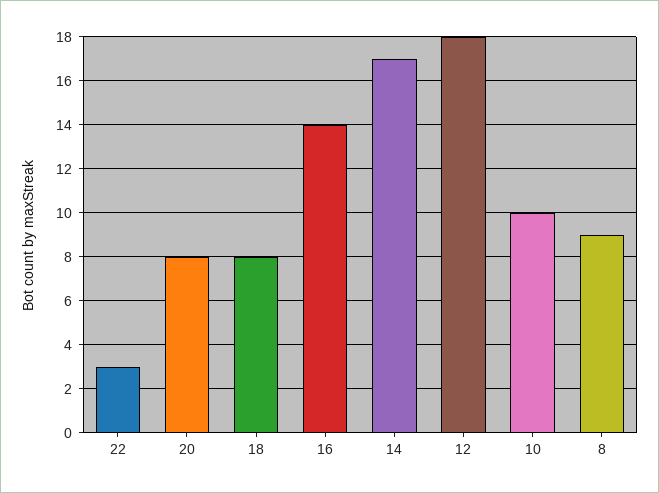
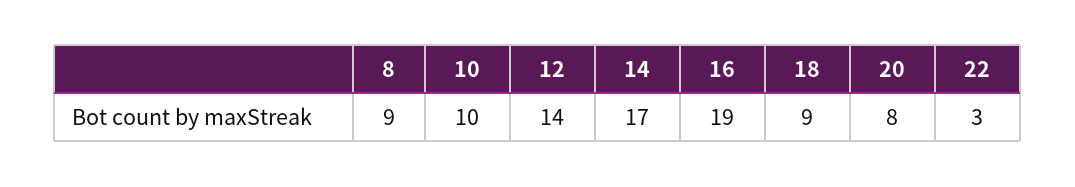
  {
    "22": 3,
    "20": 8,
-   "18": 8,
+   "18": 9,
-   "16": 14,
+   "16": 19,
    "14": 17,
-   "12": 18,
+   "12": 14,
    "10": 10,
    "8": 9
  }

